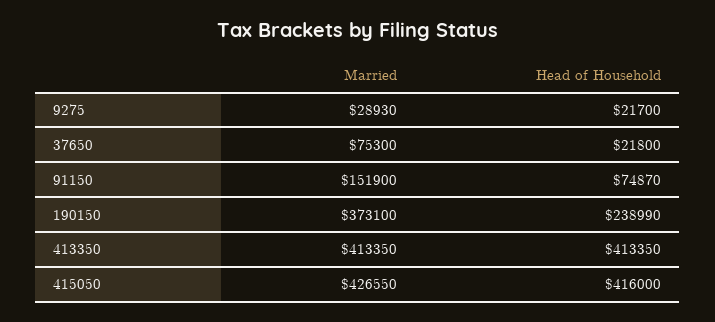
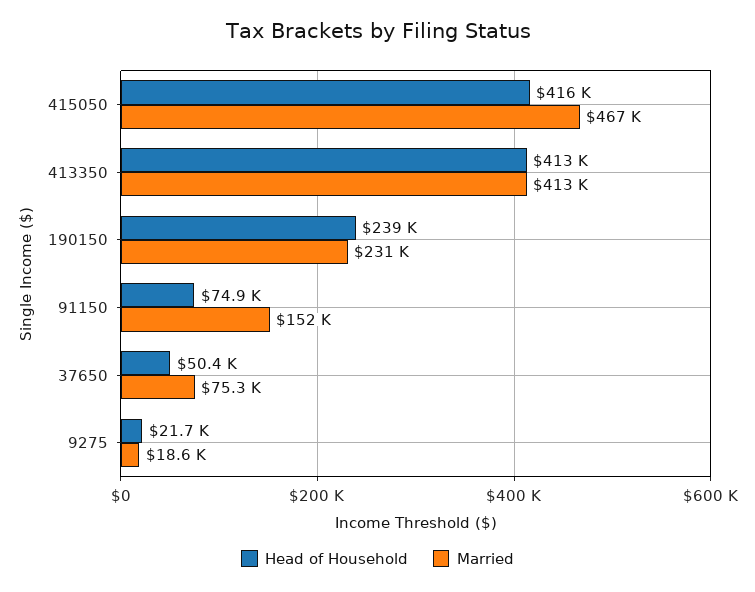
  {
    "Married": {
-     "9275": 28930,
+     "9275": 18600,
      "37650": 75300,
      "91150": 151900,
-     "190150": 373100,
+     "190150": 231000,
      "413350": 413350,
-     "415050": 426550
+     "415050": 467000
    },
    "Head of Household": {
      "9275": 21700,
-     "37650": 21800,
+     "37650": 50400,
      "91150": 74870,
      "190150": 238990,
      "413350": 413350,
      "415050": 416000
    }
  }

